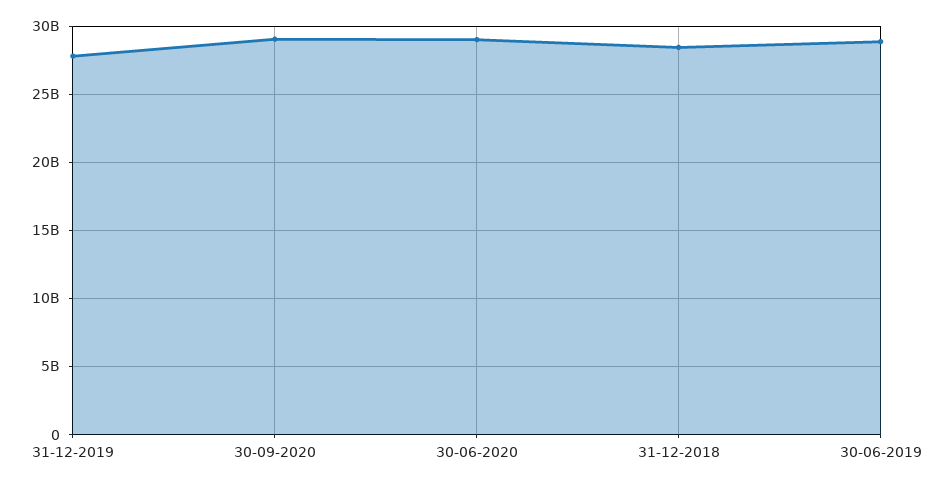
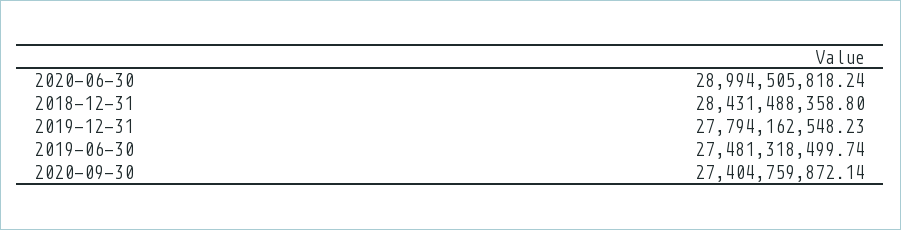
  {
    "31-12-2019": 27794162548.23,
-   "30-09-2020": 29000000000,
+   "30-09-2020": 27404759872.14,
    "30-06-2020": 28994505818.24,
    "31-12-2018": 28431488358.8,
-   "30-06-2019": 29000000000
+   "30-06-2019": 27481318499.74
  }

